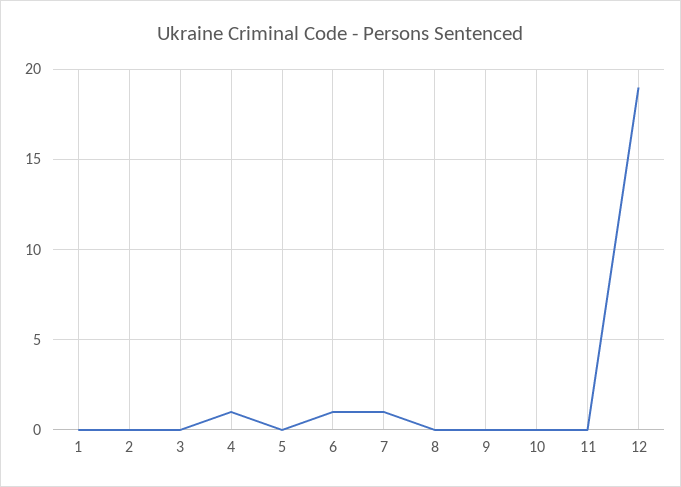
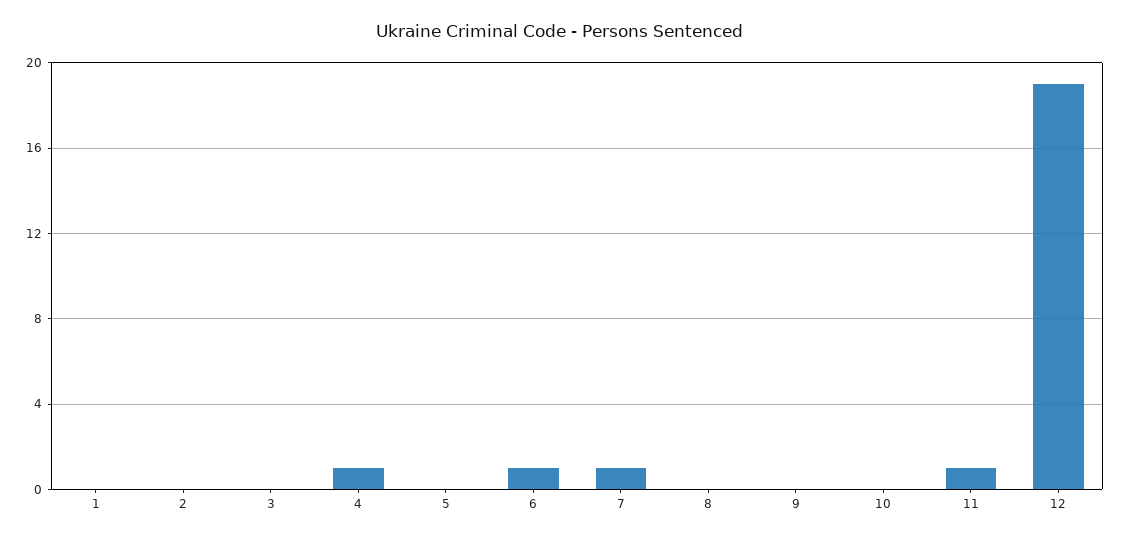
  {
    "1": 0,
    "2": 0,
    "3": 0,
    "4": 1,
    "5": 0,
    "6": 1,
    "7": 1,
    "8": 0,
    "9": 0,
    "10": 0,
-   "11": 0,
+   "11": 1,
    "12": 19
  }

